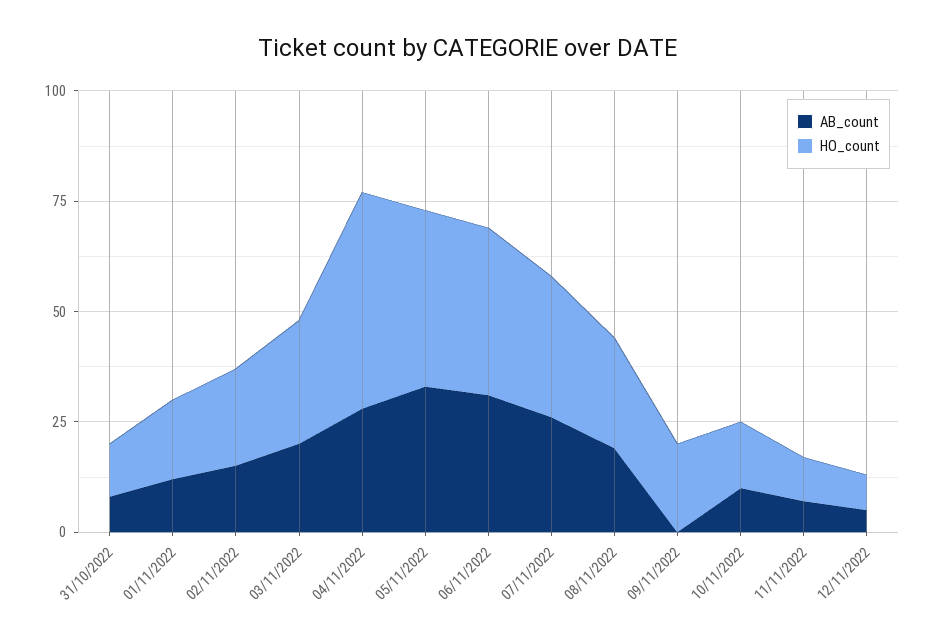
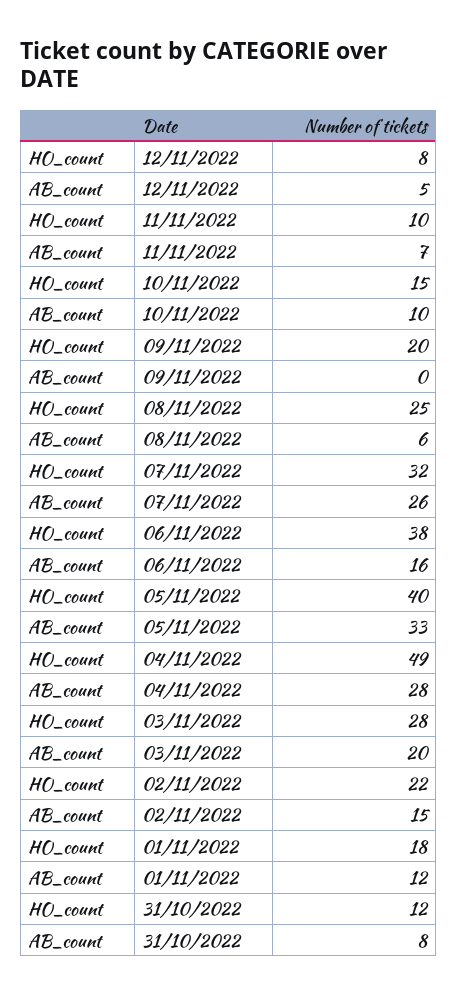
  {
    "AB_count": {
      "31/10/2022": 8,
      "01/11/2022": 12,
      "02/11/2022": 15,
      "03/11/2022": 20,
      "04/11/2022": 28,
      "05/11/2022": 33,
-     "06/11/2022": 30,
+     "06/11/2022": 16,
      "07/11/2022": 26,
-     "08/11/2022": 20,
+     "08/11/2022": 6,
      "09/11/2022": 0,
      "10/11/2022": 10,
      "11/11/2022": 7,
      "12/11/2022": 5
    },
    "HO_count": {
      "31/10/2022": 12,
      "01/11/2022": 18,
      "02/11/2022": 22,
      "03/11/2022": 28,
      "04/11/2022": 49,
      "05/11/2022": 40,
      "06/11/2022": 38,
      "07/11/2022": 32,
      "08/11/2022": 25,
      "09/11/2022": 20,
      "10/11/2022": 15,
      "11/11/2022": 10,
      "12/11/2022": 8
    }
  }

